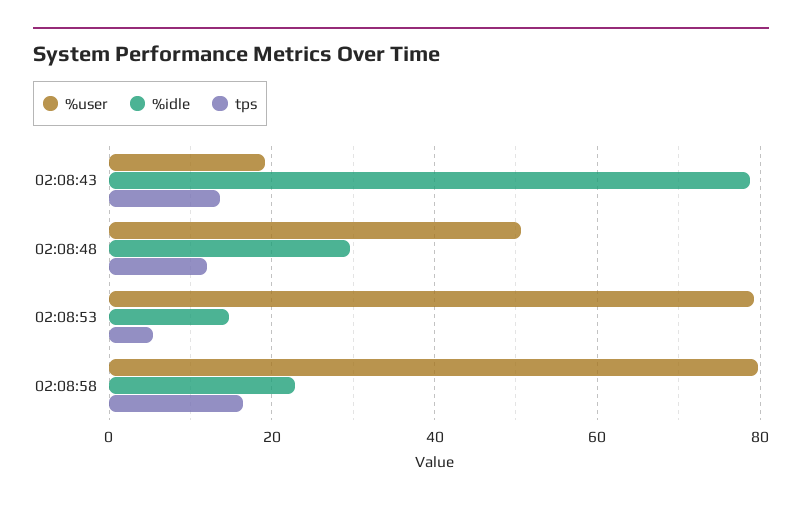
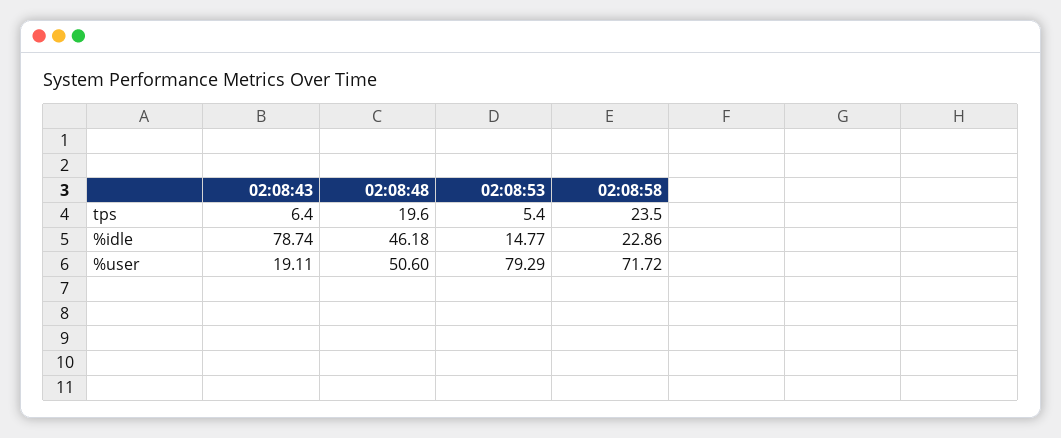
  {
    "%user": {
      "02:08:43": 19.11,
      "02:08:48": 50.6,
      "02:08:53": 79.29,
-     "02:08:58": 80
+     "02:08:58": 71.72
    },
    "%idle": {
      "02:08:43": 78.74,
-     "02:08:48": 30,
+     "02:08:48": 46.18,
      "02:08:53": 14.77,
      "02:08:58": 22.86
    },
    "tps": {
-     "02:08:43": 14,
+     "02:08:43": 6.4,
-     "02:08:48": 12,
+     "02:08:48": 19.6,
      "02:08:53": 5.4,
-     "02:08:58": 16
+     "02:08:58": 23.5
    }
  }

